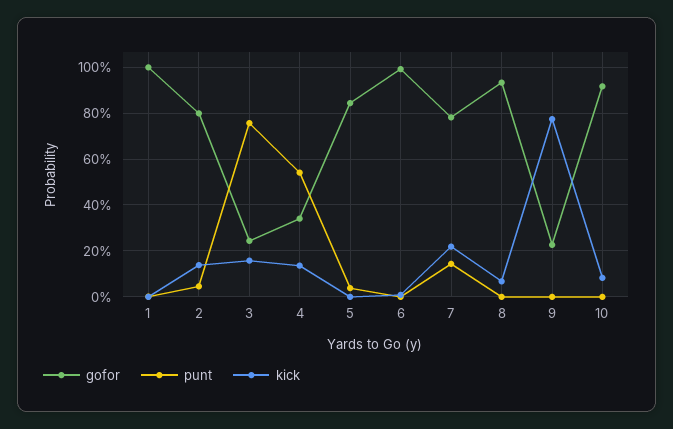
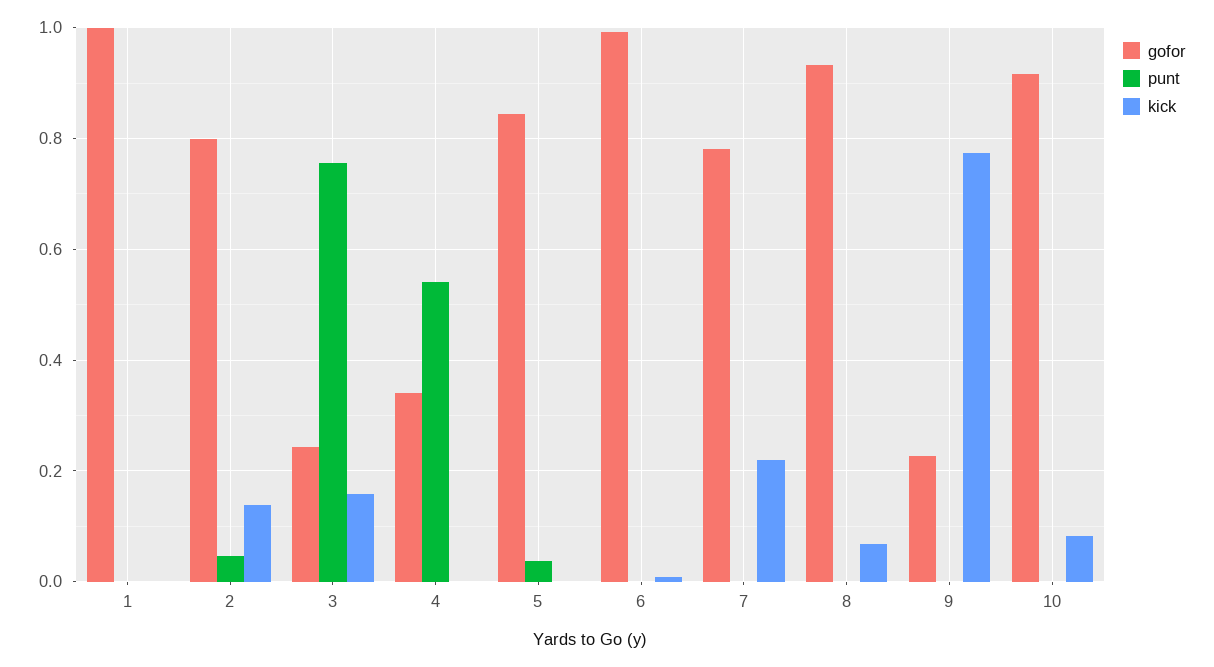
  {
    "gofor": {
      "1": 1,
      "2": 0.8,
      "3": 0.24,
      "4": 0.34,
      "5": 0.84,
      "6": 1,
      "7": 0.78,
      "8": 0.94,
      "9": 0.22,
      "10": 0.92
    },
    "punt": {
      "1": 0,
      "2": 0.04,
      "3": 0.76,
      "4": 0.54,
      "5": 0.04,
      "6": 0,
-     "7": 0.15,
+     "7": 0,
      "8": 0,
      "9": 0,
      "10": 0
    },
    "kick": {
      "1": 0,
      "2": 0.14,
      "3": 0.16,
-     "4": 0.15,
+     "4": 0,
      "5": 0,
      "6": 0,
      "7": 0.22,
      "8": 0.06,
      "9": 0.78,
      "10": 0.08
    }
  }

